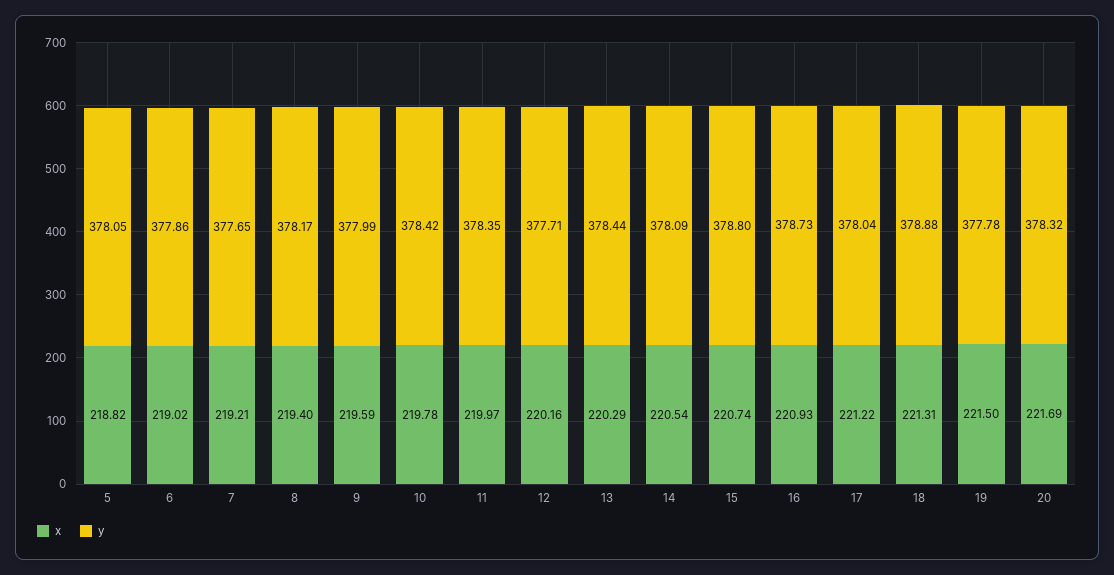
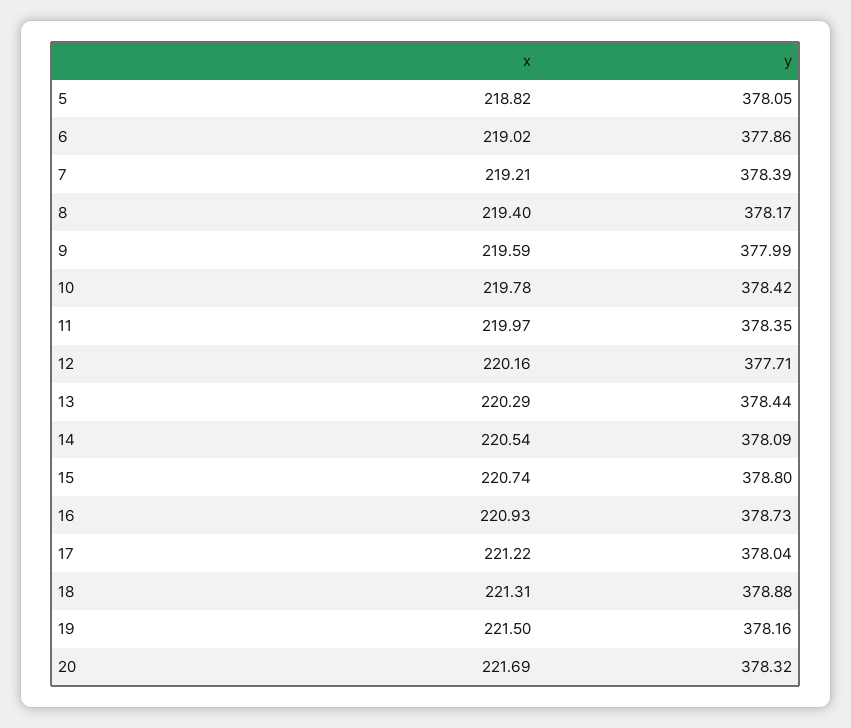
  {
    "x": {
      "5": 218.82,
      "6": 219.02,
      "7": 219.21,
      "8": 219.4,
      "9": 219.59,
      "10": 219.78,
      "11": 219.97,
      "12": 220.16,
      "13": 220.29,
      "14": 220.54,
      "15": 220.74,
      "16": 220.93,
      "17": 221.22,
      "18": 221.31,
      "19": 221.5,
      "20": 221.69
    },
    "y": {
      "5": 378.05,
      "6": 377.86,
-     "7": 377.65,
+     "7": 378.39,
      "8": 378.17,
      "9": 377.99,
      "10": 378.42,
      "11": 378.35,
      "12": 377.71,
      "13": 378.44,
      "14": 378.09,
      "15": 378.8,
      "16": 378.73,
      "17": 378.04,
      "18": 378.88,
-     "19": 377.78,
+     "19": 378.16,
      "20": 378.32
    }
  }

